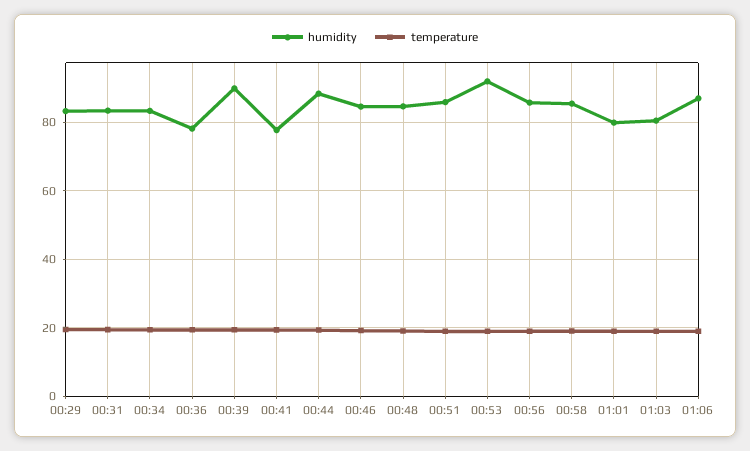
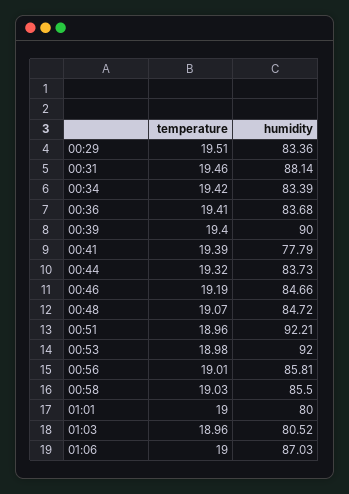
  {
    "humidity": {
      "00:29": 83.36,
-     "00:31": 84,
+     "00:31": 88.14,
      "00:34": 83.39,
-     "00:36": 78,
+     "00:36": 83.68,
      "00:39": 90,
      "00:41": 77.79,
-     "00:44": 88,
+     "00:44": 83.73,
      "00:46": 84.66,
      "00:48": 84.72,
-     "00:51": 86,
+     "00:51": 92.21,
      "00:53": 92,
      "00:56": 85.81,
      "00:58": 85.5,
      "01:01": 80,
      "01:03": 80.52,
      "01:06": 87.03
    },
    "temperature": {
      "00:29": 19.51,
      "00:31": 19.46,
      "00:34": 19.42,
      "00:36": 19.41,
      "00:39": 19.4,
      "00:41": 19.39,
      "00:44": 19.32,
      "00:46": 19.19,
      "00:48": 19.07,
      "00:51": 18.96,
      "00:53": 18.98,
      "00:56": 19.01,
      "00:58": 19.03,
      "01:01": 19,
      "01:03": 18.96,
      "01:06": 19
    }
  }

